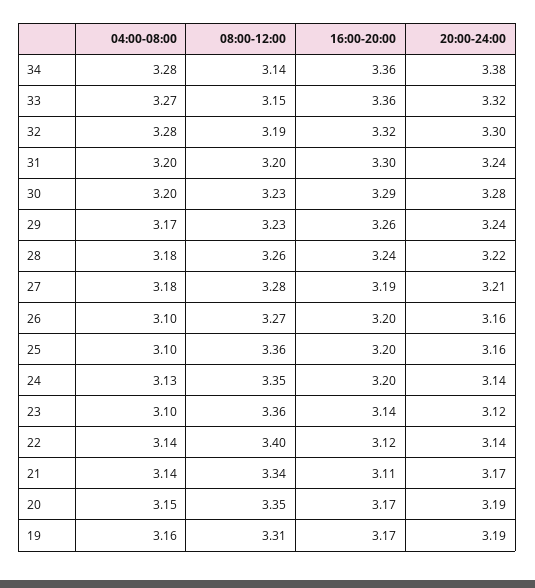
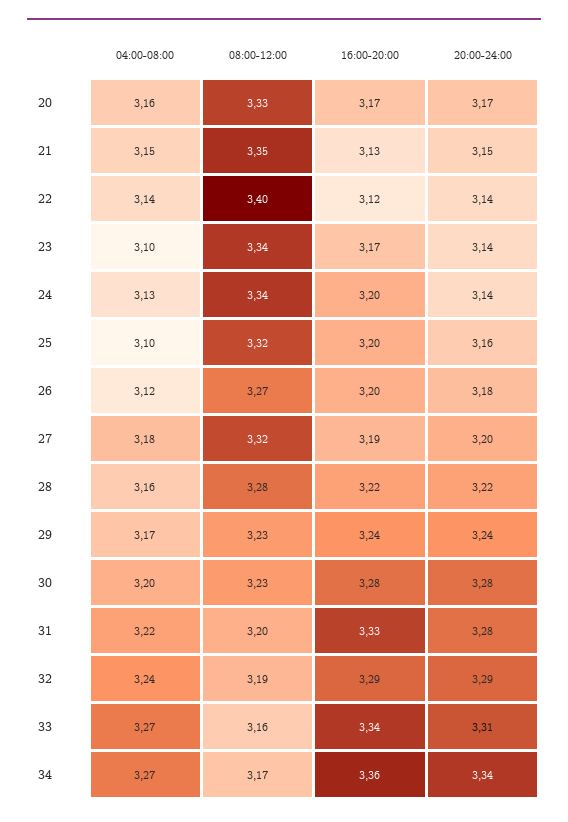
  {
    "04:00-08:00": {
-     "34": 3.28,
+     "34": 3.27,
      "33": 3.27,
-     "32": 3.28,
+     "32": 3.24,
-     "31": 3.2,
+     "31": 3.22,
      "30": 3.2,
      "29": 3.17,
-     "28": 3.18,
+     "28": 3.16,
      "27": 3.18,
-     "26": 3.1,
+     "26": 3.12,
      "25": 3.1,
      "24": 3.13,
      "23": 3.1,
      "22": 3.14,
-     "21": 3.14,
+     "21": 3.15,
-     "20": 3.15,
+     "20": 3.16
-     "19": 3.16
    },
    "08:00-12:00": {
-     "34": 3.14,
+     "34": 3.17,
-     "33": 3.15,
+     "33": 3.16,
      "32": 3.19,
      "31": 3.2,
      "30": 3.23,
      "29": 3.23,
-     "28": 3.26,
+     "28": 3.28,
-     "27": 3.28,
+     "27": 3.32,
      "26": 3.27,
-     "25": 3.36,
+     "25": 3.32,
-     "24": 3.35,
+     "24": 3.34,
-     "23": 3.36,
+     "23": 3.34,
      "22": 3.4,
-     "21": 3.34,
+     "21": 3.35,
-     "20": 3.35,
+     "20": 3.33
-     "19": 3.31
    },
    "16:00-20:00": {
      "34": 3.36,
-     "33": 3.36,
+     "33": 3.34,
-     "32": 3.32,
+     "32": 3.29,
-     "31": 3.3,
+     "31": 3.33,
-     "30": 3.29,
+     "30": 3.28,
-     "29": 3.26,
+     "29": 3.24,
-     "28": 3.24,
+     "28": 3.22,
      "27": 3.19,
      "26": 3.2,
      "25": 3.2,
      "24": 3.2,
-     "23": 3.14,
+     "23": 3.17,
      "22": 3.12,
-     "21": 3.11,
+     "21": 3.13,
-     "20": 3.17,
+     "20": 3.17
-     "19": 3.17
    },
    "20:00-24:00": {
-     "34": 3.38,
+     "34": 3.34,
-     "33": 3.32,
+     "33": 3.31,
-     "32": 3.3,
+     "32": 3.29,
-     "31": 3.24,
+     "31": 3.28,
      "30": 3.28,
      "29": 3.24,
      "28": 3.22,
-     "27": 3.21,
+     "27": 3.2,
-     "26": 3.16,
+     "26": 3.18,
      "25": 3.16,
      "24": 3.14,
-     "23": 3.12,
+     "23": 3.14,
      "22": 3.14,
-     "21": 3.17,
+     "21": 3.15,
-     "20": 3.19,
+     "20": 3.17
-     "19": 3.19
    }
  }

